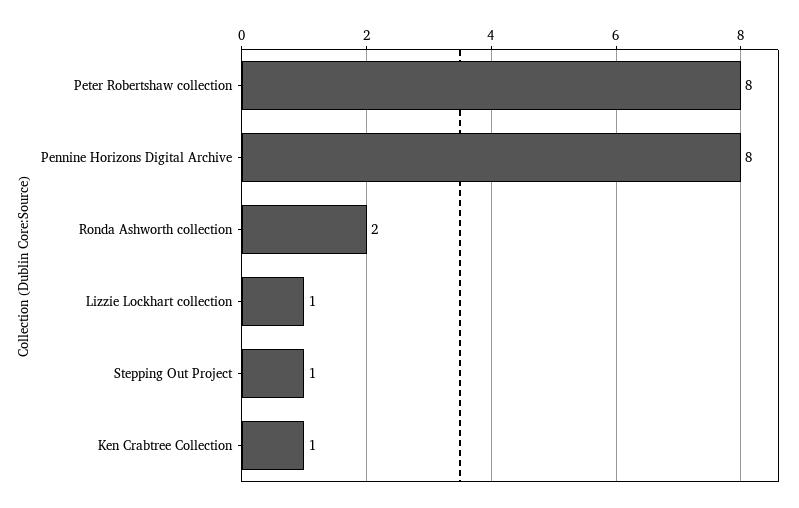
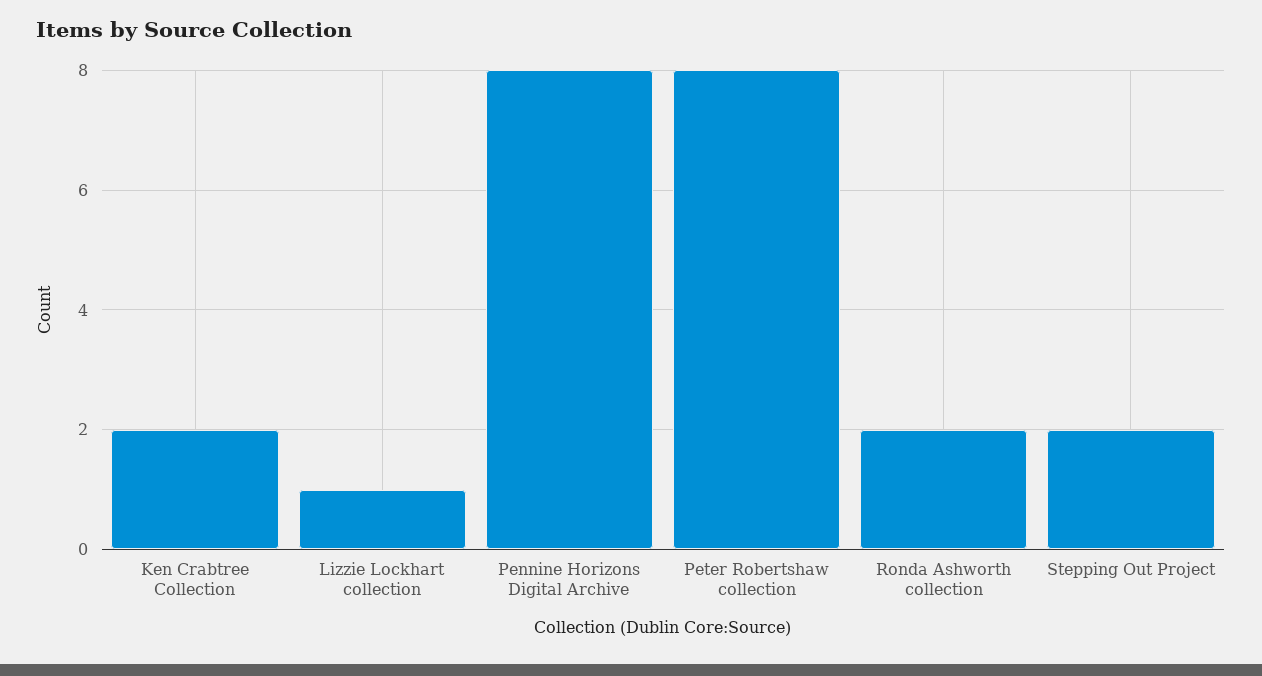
  {
    "Peter Robertshaw collection": 8,
    "Pennine Horizons Digital Archive": 8,
    "Ronda Ashworth collection": 2,
    "Lizzie Lockhart collection": 1,
-   "Stepping Out Project": 1,
+   "Stepping Out Project": 2,
-   "Ken Crabtree Collection": 1
+   "Ken Crabtree Collection": 2
  }

